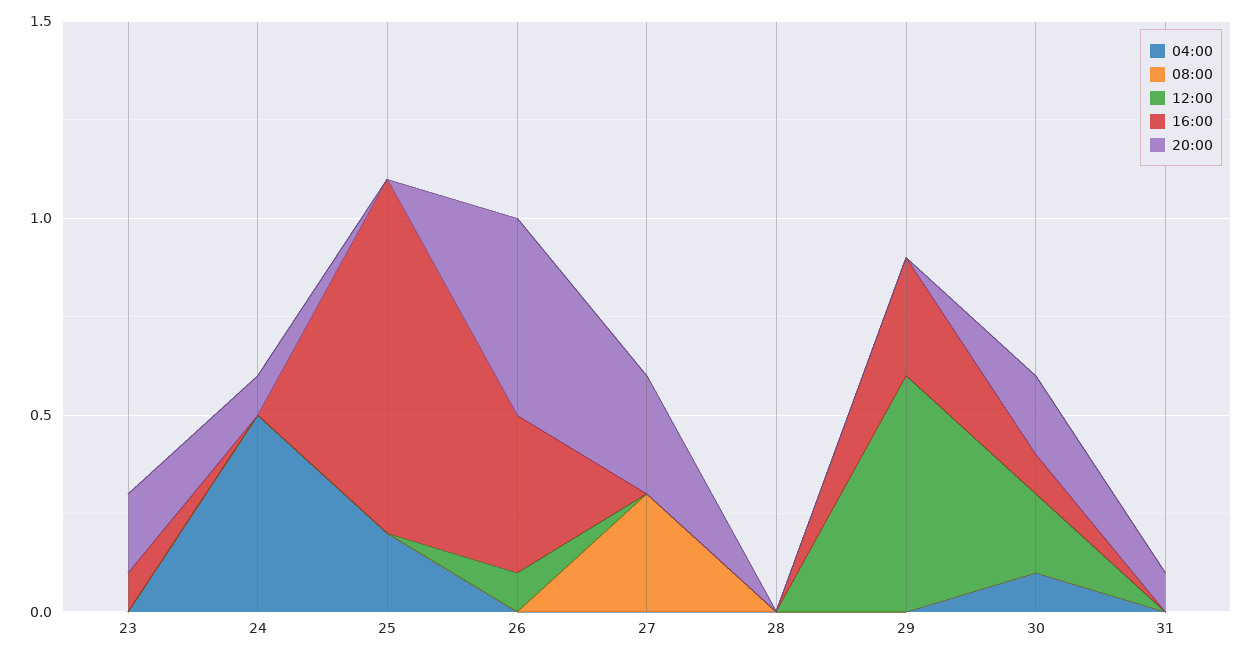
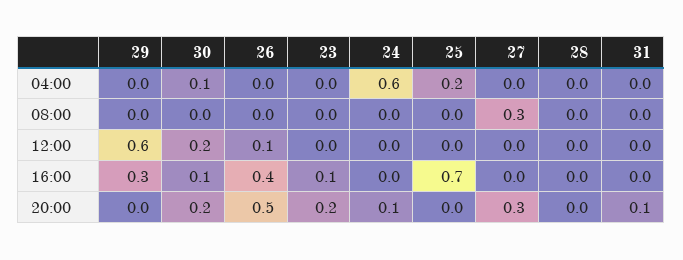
  {
    "04:00": {
      "23": 0,
-     "24": 0.5,
+     "24": 0.6,
      "25": 0.2,
      "26": 0,
      "27": 0,
      "28": 0,
      "29": 0,
      "30": 0.1,
      "31": 0
    },
    "08:00": {
      "23": 0,
      "24": 0,
      "25": 0,
      "26": 0,
      "27": 0.3,
      "28": 0,
      "29": 0,
      "30": 0,
      "31": 0
    },
    "12:00": {
      "23": 0,
      "24": 0,
      "25": 0,
      "26": 0.1,
      "27": 0,
      "28": 0,
      "29": 0.6,
      "30": 0.2,
      "31": 0
    },
    "16:00": {
      "23": 0.1,
      "24": 0,
-     "25": 0.9,
+     "25": 0.7,
      "26": 0.4,
      "27": 0,
      "28": 0,
      "29": 0.3,
      "30": 0.1,
      "31": 0
    },
    "20:00": {
      "23": 0.2,
      "24": 0.1,
      "25": 0,
      "26": 0.5,
      "27": 0.3,
      "28": 0,
      "29": 0,
      "30": 0.2,
      "31": 0.1
    }
  }

